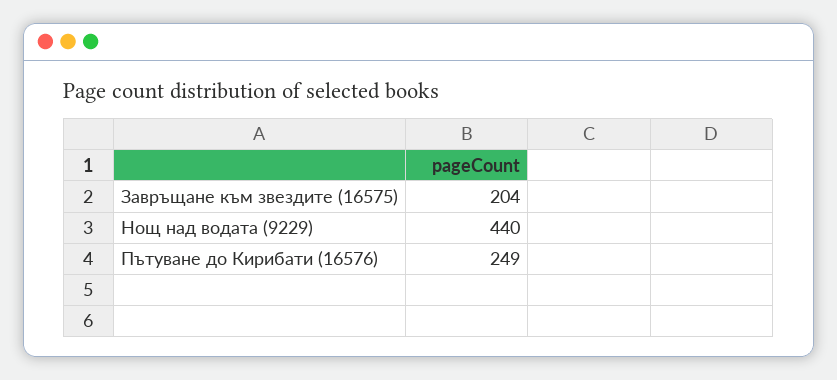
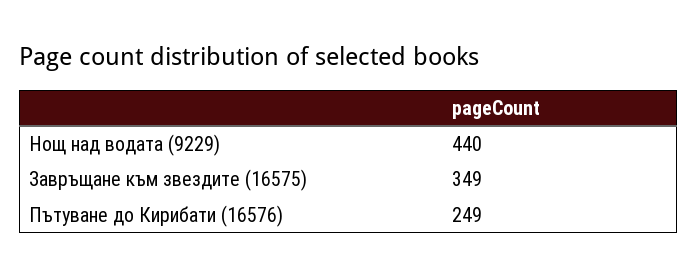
  {
-   "Завръщане към звездите (16575)": 204,
+   "Завръщане към звездите (16575)": 349,
    "Нощ над водата (9229)": 440,
    "Пътуване до Кирибати (16576)": 249
  }

